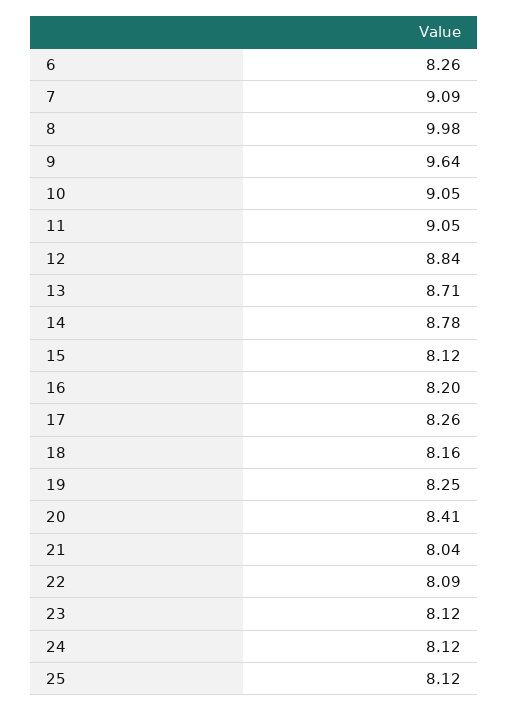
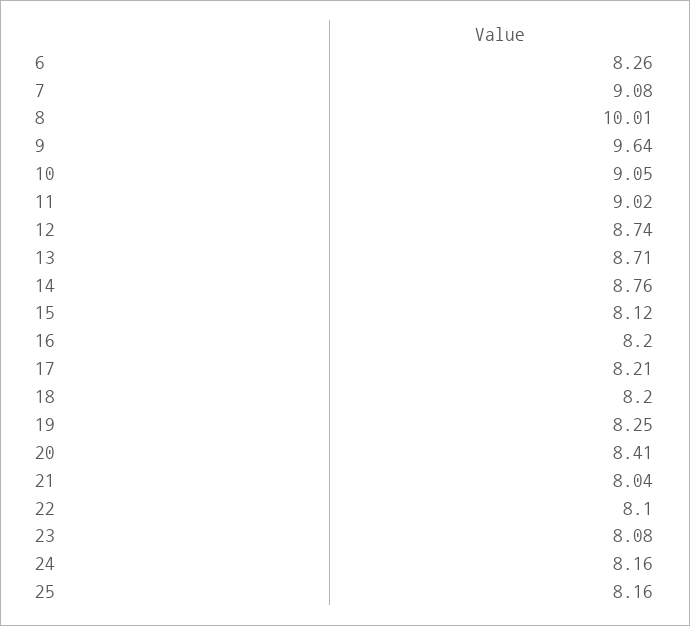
  {
    "6": 8.26,
-   "7": 9.09,
+   "7": 9.08,
-   "8": 9.98,
+   "8": 10.01,
    "9": 9.64,
    "10": 9.05,
-   "11": 9.05,
+   "11": 9.02,
-   "12": 8.84,
+   "12": 8.74,
    "13": 8.71,
-   "14": 8.78,
+   "14": 8.76,
    "15": 8.12,
    "16": 8.2,
-   "17": 8.26,
+   "17": 8.21,
-   "18": 8.16,
+   "18": 8.2,
    "19": 8.25,
    "20": 8.41,
    "21": 8.04,
-   "22": 8.09,
+   "22": 8.1,
-   "23": 8.12,
+   "23": 8.08,
-   "24": 8.12,
+   "24": 8.16,
-   "25": 8.12
+   "25": 8.16
  }

